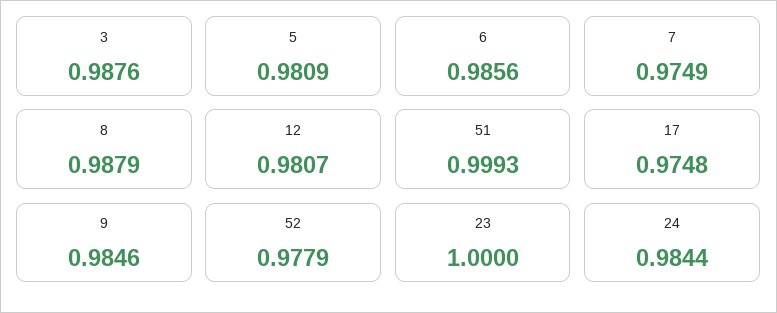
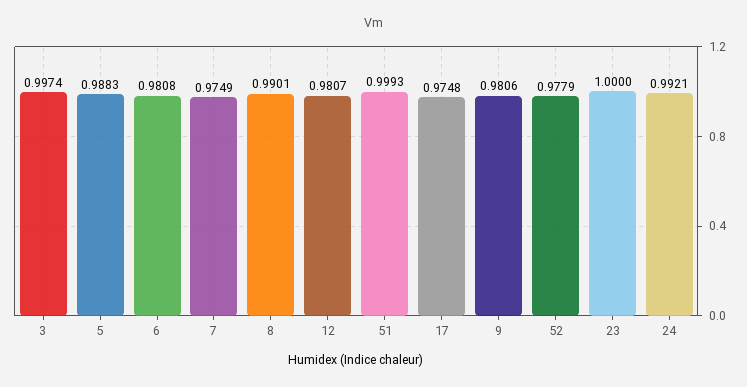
  {
-   "3": 0.9876,
+   "3": 0.9974,
-   "5": 0.9809,
+   "5": 0.9883,
-   "6": 0.9856,
+   "6": 0.9808,
    "7": 0.9749,
-   "8": 0.9879,
+   "8": 0.9901,
    "12": 0.9807,
    "51": 0.9993,
    "17": 0.9748,
-   "9": 0.9846,
+   "9": 0.9806,
    "52": 0.9779,
    "23": 1,
-   "24": 0.9844
+   "24": 0.9921
  }

